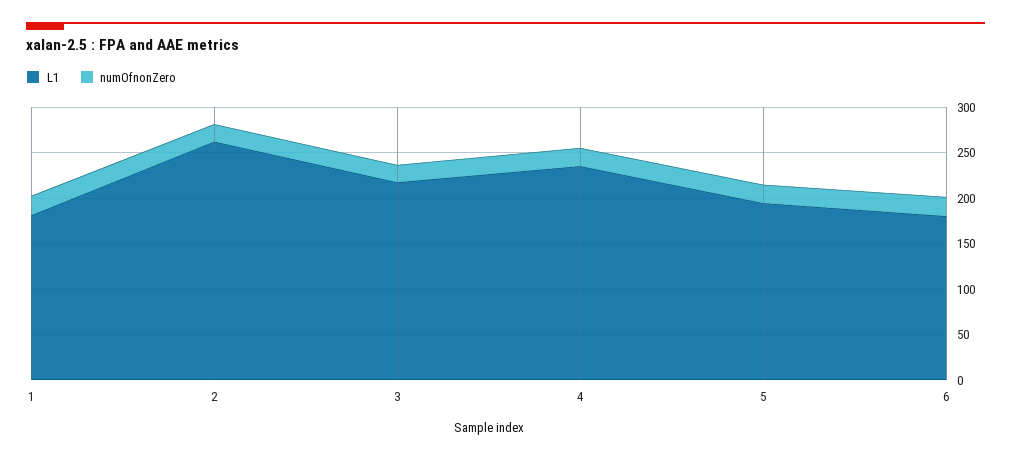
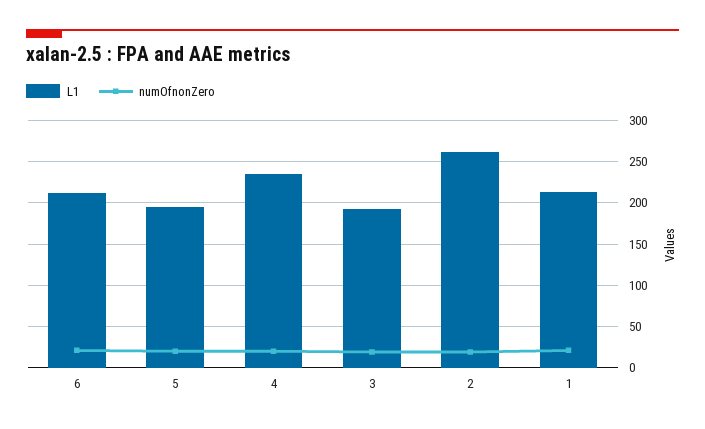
  {
    "L1": {
-     "1": 180,
+     "1": 210,
      "2": 260,
-     "3": 220,
+     "3": 190,
      "4": 240,
      "5": 190,
-     "6": 180
+     "6": 210
    },
    "numOfnonZero": {
      "1": 20,
      "2": 20,
      "3": 20,
      "4": 20,
      "5": 20,
      "6": 20
    }
  }

